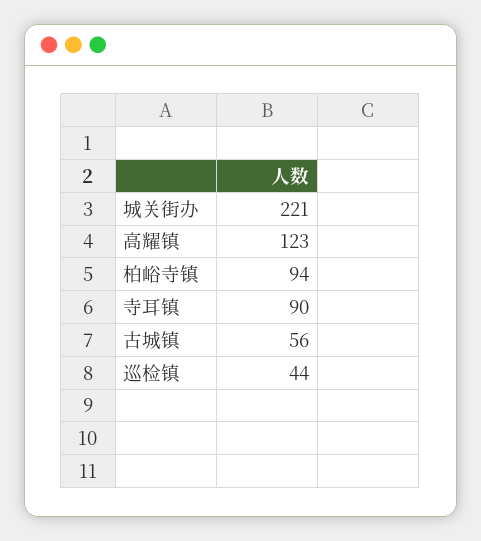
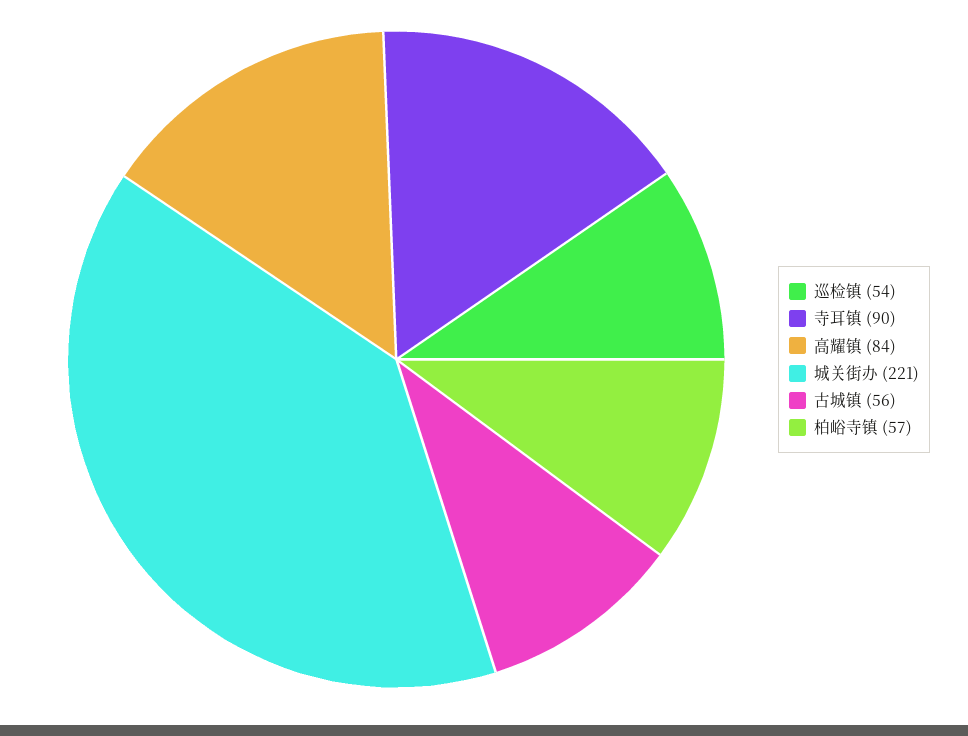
  {
    "城关街办": 221,
-   "高耀镇": 123,
+   "高耀镇": 84,
-   "柏峪寺镇": 94,
+   "柏峪寺镇": 57,
    "寺耳镇": 90,
    "古城镇": 56,
-   "巡检镇": 44
+   "巡检镇": 54
  }

